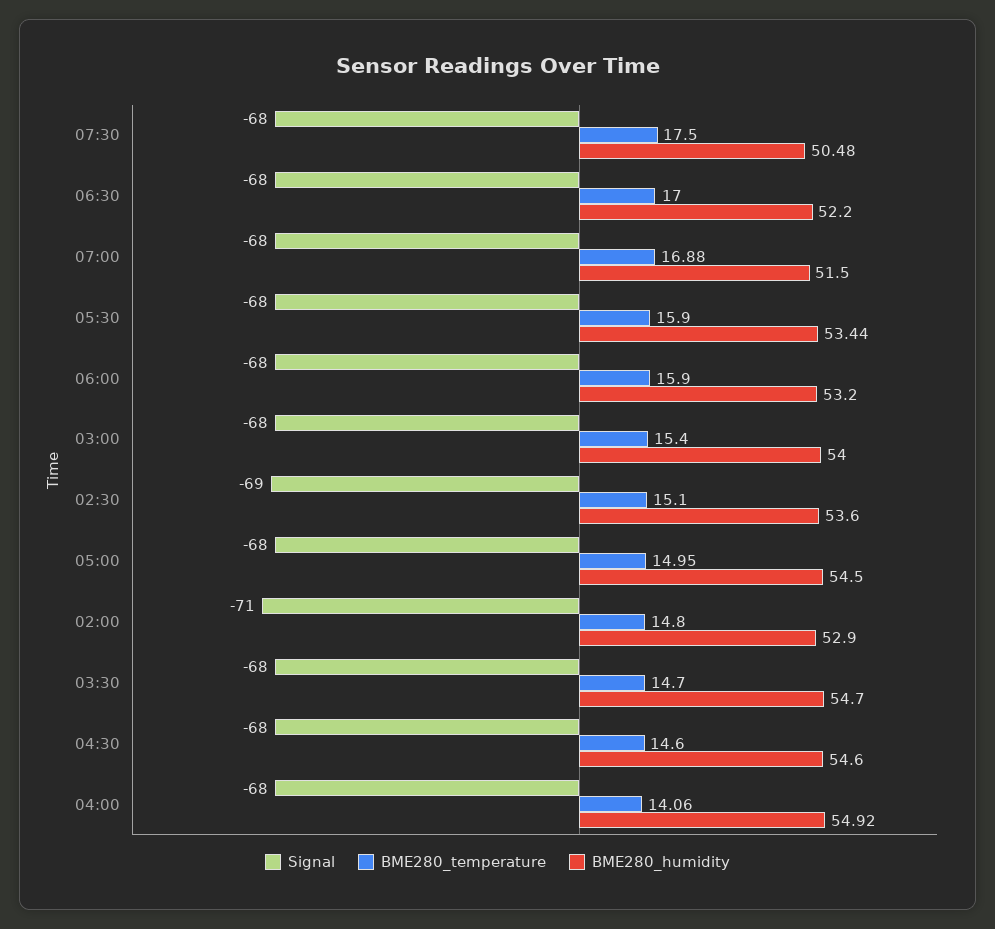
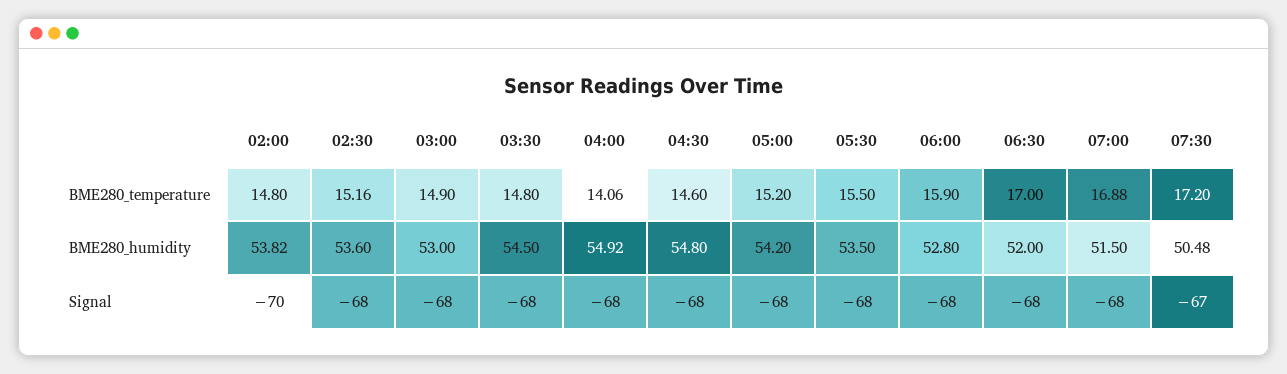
  {
    "Signal": {
-     "07:30": -68,
+     "07:30": -67,
      "06:30": -68,
      "07:00": -68,
      "05:30": -68,
      "06:00": -68,
      "03:00": -68,
-     "02:30": -69,
+     "02:30": -68,
      "05:00": -68,
-     "02:00": -71,
+     "02:00": -70,
      "03:30": -68,
      "04:30": -68,
      "04:00": -68
    },
    "BME280_temperature": {
-     "07:30": 17.5,
+     "07:30": 17.2,
      "06:30": 17,
      "07:00": 16.88,
-     "05:30": 15.9,
+     "05:30": 15.5,
      "06:00": 15.9,
-     "03:00": 15.4,
+     "03:00": 14.9,
-     "02:30": 15.1,
+     "02:30": 15.16,
-     "05:00": 14.95,
+     "05:00": 15.2,
      "02:00": 14.8,
-     "03:30": 14.7,
+     "03:30": 14.8,
      "04:30": 14.6,
      "04:00": 14.06
    },
    "BME280_humidity": {
      "07:30": 50.48,
-     "06:30": 52.2,
+     "06:30": 52,
      "07:00": 51.5,
-     "05:30": 53.44,
+     "05:30": 53.5,
-     "06:00": 53.2,
+     "06:00": 52.8,
-     "03:00": 54,
+     "03:00": 53,
      "02:30": 53.6,
-     "05:00": 54.5,
+     "05:00": 54.2,
-     "02:00": 52.9,
+     "02:00": 53.82,
-     "03:30": 54.7,
+     "03:30": 54.5,
-     "04:30": 54.6,
+     "04:30": 54.8,
      "04:00": 54.92
    }
  }

